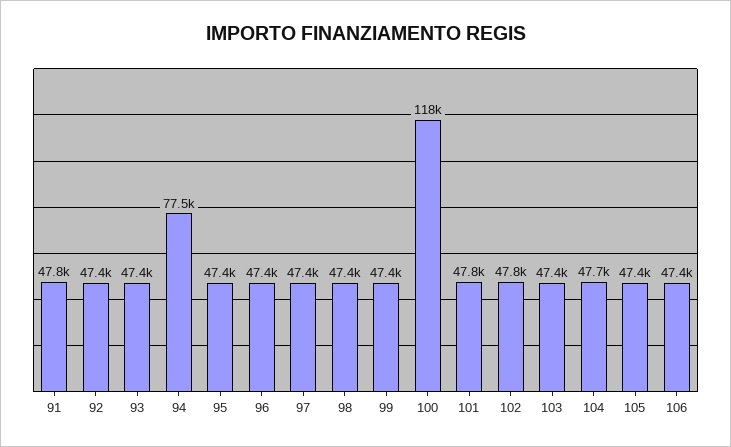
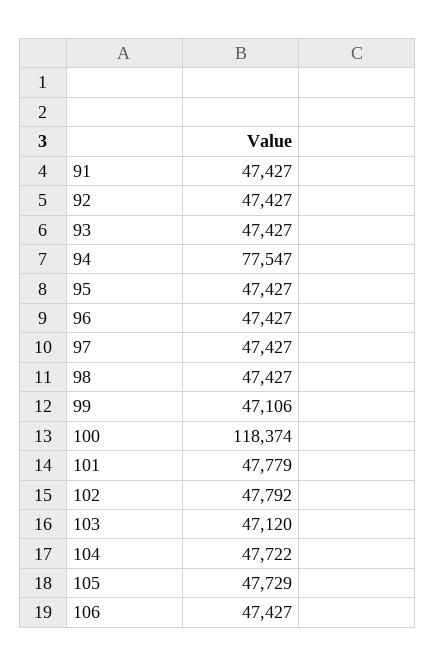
  {
-   "91": 47800,
+   "91": 47427,
    "92": 47427,
    "93": 47427,
    "94": 77547,
    "95": 47427,
    "96": 47427,
    "97": 47427,
    "98": 47427,
-   "99": 47400,
+   "99": 47106,
    "100": 118374,
    "101": 47779,
    "102": 47792,
-   "103": 47400,
+   "103": 47120,
    "104": 47722,
-   "105": 47400,
+   "105": 47729,
    "106": 47427
  }

